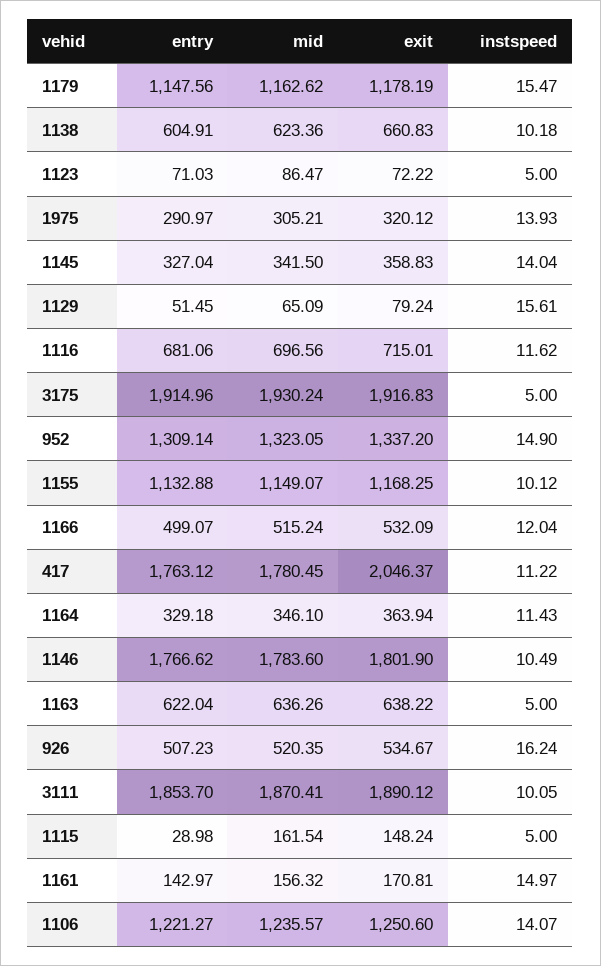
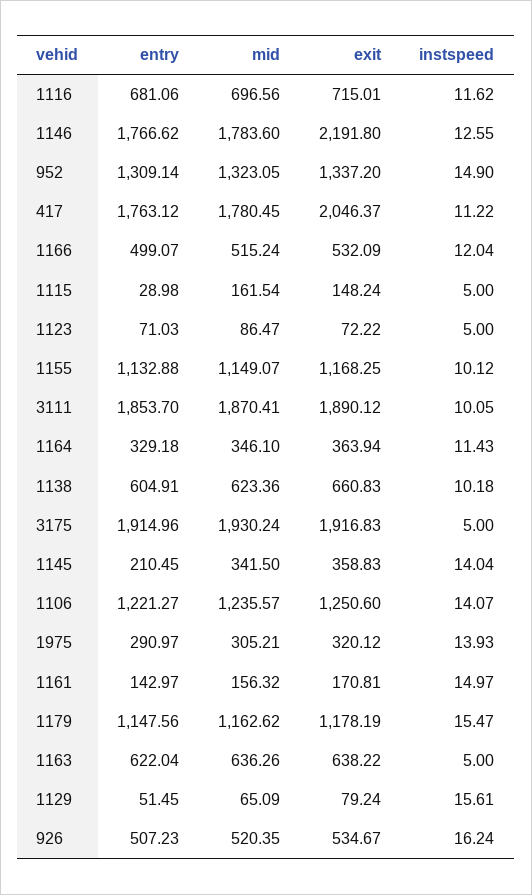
  {
    "entry": {
      "1179": 1147.56,
      "1138": 604.91,
      "1123": 71.03,
      "1975": 290.97,
-     "1145": 327.04,
+     "1145": 210.45,
      "1129": 51.45,
      "1116": 681.06,
      "3175": 1914.96,
      "952": 1309.14,
      "1155": 1132.88,
      "1166": 499.07,
      "417": 1763.12,
      "1164": 329.18,
      "1146": 1766.62,
      "1163": 622.04,
      "926": 507.23,
      "3111": 1853.7,
      "1115": 28.98,
      "1161": 142.97,
      "1106": 1221.27
    },
    "mid": {
      "1179": 1162.62,
      "1138": 623.36,
      "1123": 86.47,
      "1975": 305.21,
      "1145": 341.5,
      "1129": 65.09,
      "1116": 696.56,
      "3175": 1930.24,
      "952": 1323.05,
      "1155": 1149.07,
      "1166": 515.24,
      "417": 1780.45,
      "1164": 346.1,
      "1146": 1783.6,
      "1163": 636.26,
      "926": 520.35,
      "3111": 1870.41,
      "1115": 161.54,
      "1161": 156.32,
      "1106": 1235.57
    },
    "exit": {
      "1179": 1178.19,
      "1138": 660.83,
      "1123": 72.22,
      "1975": 320.12,
      "1145": 358.83,
      "1129": 79.24,
      "1116": 715.01,
      "3175": 1916.83,
      "952": 1337.2,
      "1155": 1168.25,
      "1166": 532.09,
      "417": 2046.37,
      "1164": 363.94,
-     "1146": 1801.9,
+     "1146": 2191.8,
      "1163": 638.22,
      "926": 534.67,
      "3111": 1890.12,
      "1115": 148.24,
      "1161": 170.81,
      "1106": 1250.6
    },
    "instspeed": {
      "1179": 15.47,
      "1138": 10.18,
      "1123": 5,
      "1975": 13.93,
      "1145": 14.04,
      "1129": 15.61,
      "1116": 11.62,
      "3175": 5,
      "952": 14.9,
      "1155": 10.12,
      "1166": 12.04,
      "417": 11.22,
      "1164": 11.43,
-     "1146": 10.49,
+     "1146": 12.55,
      "1163": 5,
      "926": 16.24,
      "3111": 10.05,
      "1115": 5,
      "1161": 14.97,
      "1106": 14.07
    }
  }

